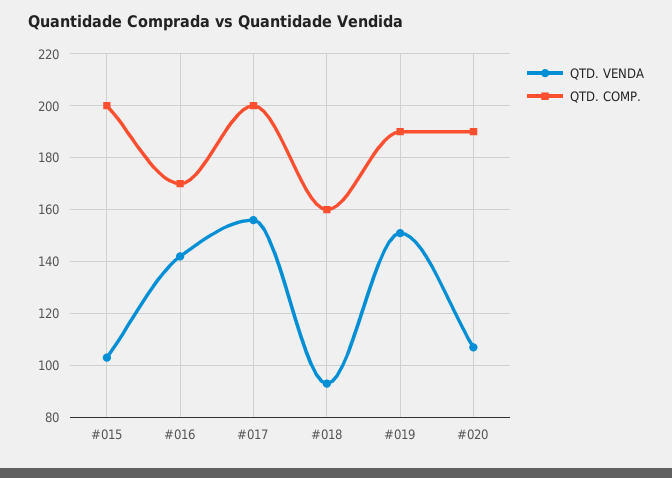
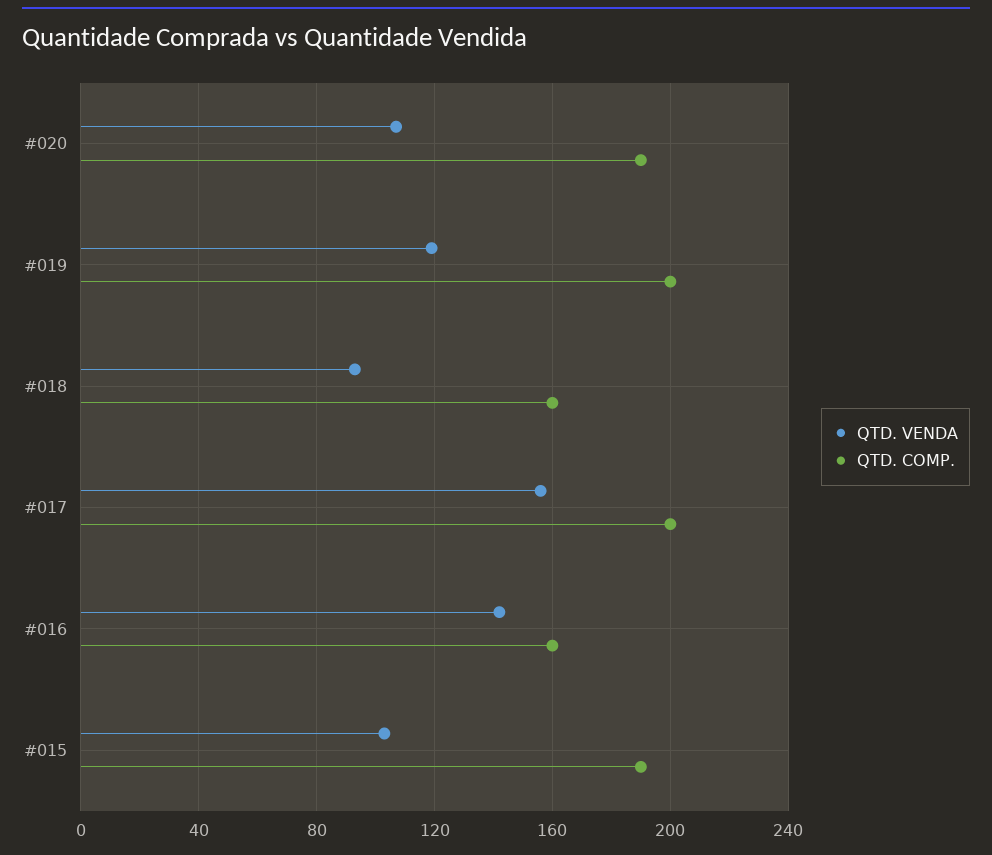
  {
    "QTD. VENDA": {
      "#015": 105,
      "#016": 140,
      "#017": 155,
      "#018": 95,
-     "#019": 150,
+     "#019": 120,
      "#020": 105
    },
    "QTD. COMP.": {
-     "#015": 200,
+     "#015": 190,
-     "#016": 170,
+     "#016": 160,
      "#017": 200,
      "#018": 160,
-     "#019": 190,
+     "#019": 200,
      "#020": 190
    }
  }

